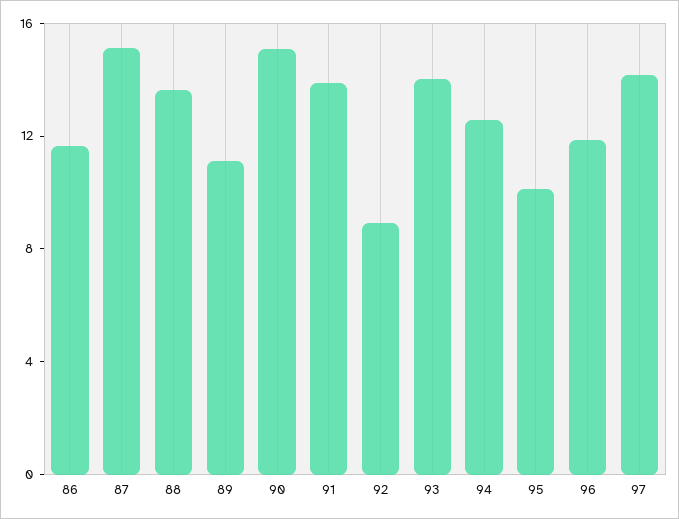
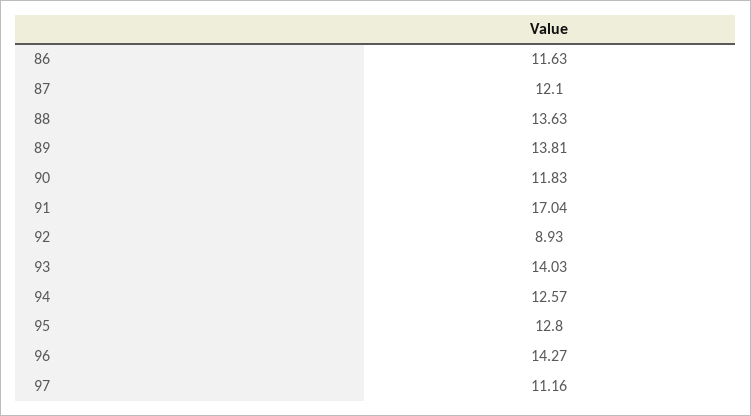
  {
    "86": 11.63,
-   "87": 15,
+   "87": 12.1,
    "88": 13.63,
-   "89": 11,
+   "89": 13.81,
-   "90": 15,
+   "90": 11.83,
-   "91": 14,
+   "91": 17.04,
    "92": 8.93,
    "93": 14.03,
    "94": 12.57,
-   "95": 10,
+   "95": 12.8,
-   "96": 12,
+   "96": 14.27,
-   "97": 14
+   "97": 11.16
  }

